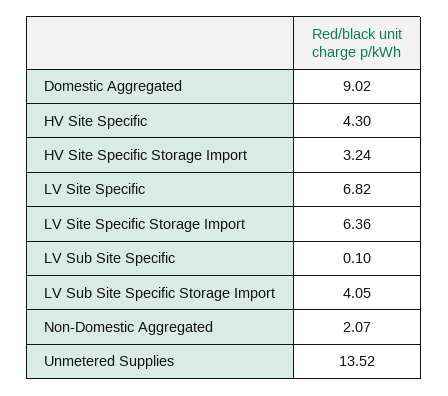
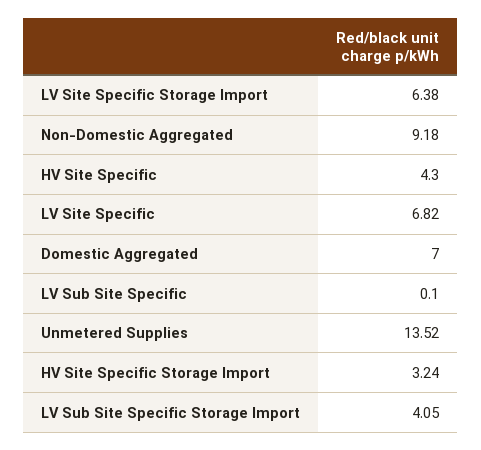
  {
-   "Domestic Aggregated": 9.02,
+   "Domestic Aggregated": 7,
    "HV Site Specific": 4.3,
    "HV Site Specific Storage Import": 3.24,
    "LV Site Specific": 6.82,
-   "LV Site Specific Storage Import": 6.36,
+   "LV Site Specific Storage Import": 6.38,
    "LV Sub Site Specific": 0.1,
    "LV Sub Site Specific Storage Import": 4.05,
-   "Non-Domestic Aggregated": 2.07,
+   "Non-Domestic Aggregated": 9.18,
    "Unmetered Supplies": 13.52
  }

